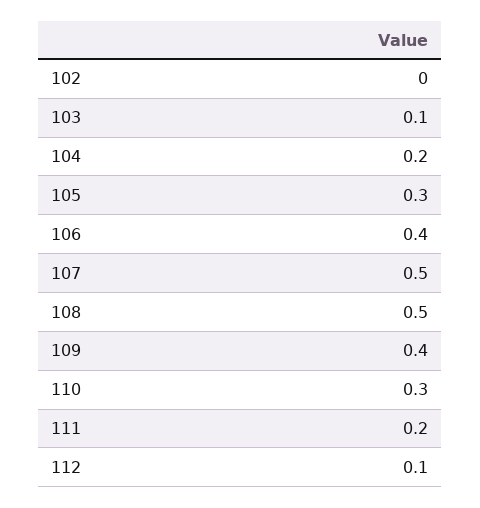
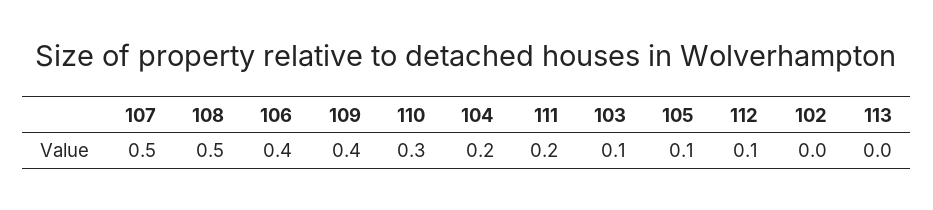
  {
    "102": 0,
    "103": 0.1,
    "104": 0.2,
-   "105": 0.3,
+   "105": 0.1,
    "106": 0.4,
    "107": 0.5,
    "108": 0.5,
    "109": 0.4,
    "110": 0.3,
    "111": 0.2,
-   "112": 0.1
+   "112": 0.1,
+   "113": 0
  }

